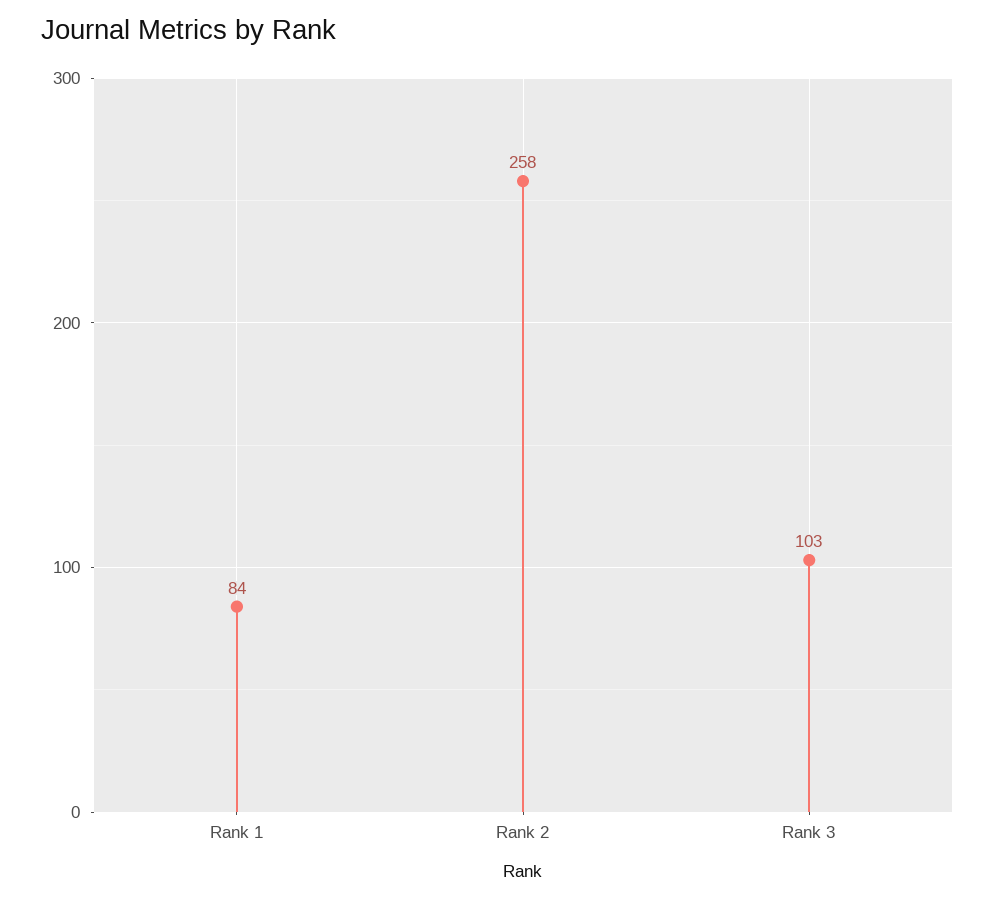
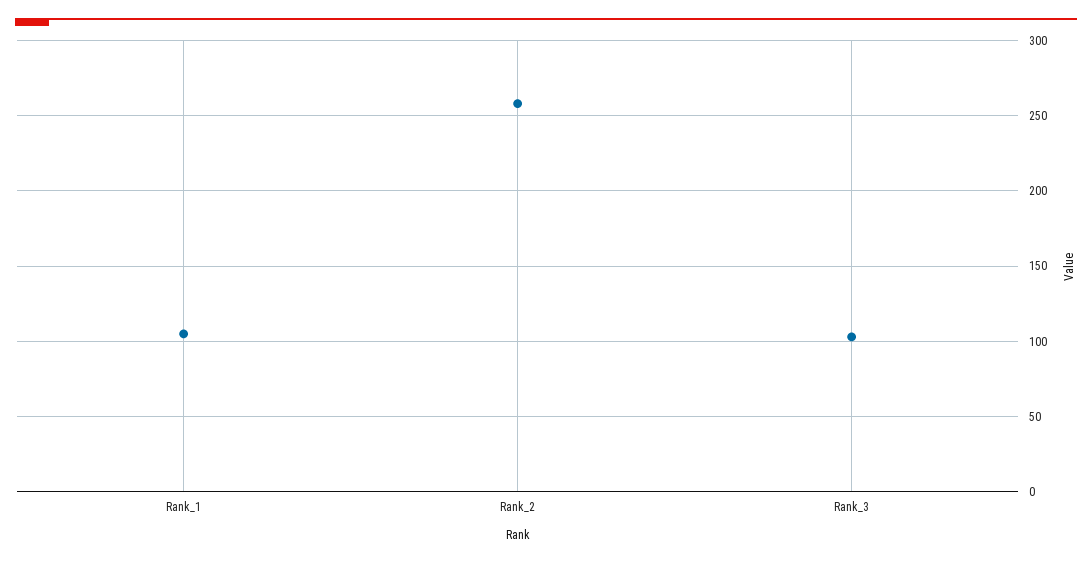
  {
-   "Rank 1": 84,
+   "Rank 1": 105,
    "Rank 2": 258,
    "Rank 3": 103
  }

